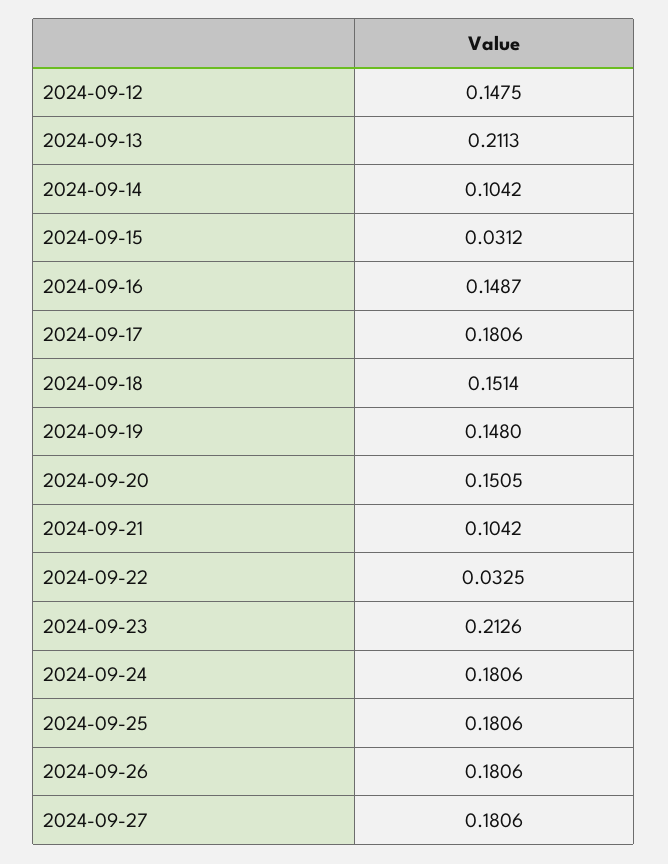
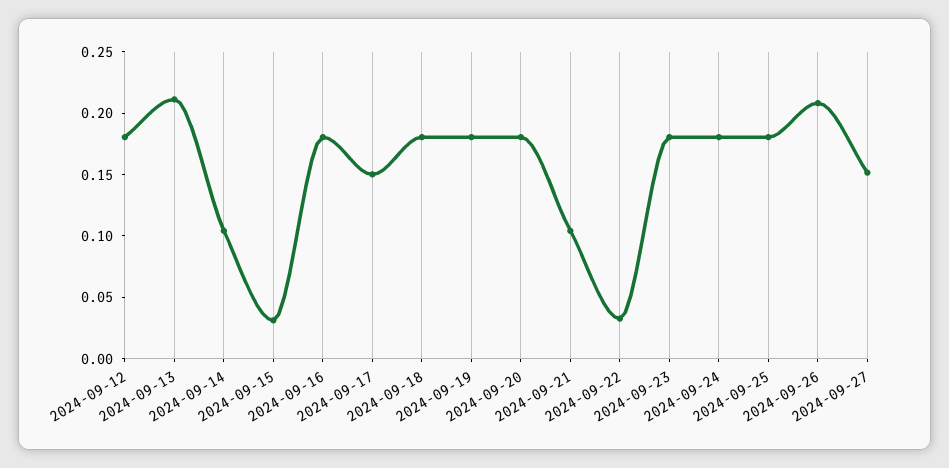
  {
-   "2024-09-12": 0.1475,
+   "2024-09-12": 0.18,
    "2024-09-13": 0.2113,
    "2024-09-14": 0.1042,
    "2024-09-15": 0.0312,
-   "2024-09-16": 0.1487,
+   "2024-09-16": 0.18,
-   "2024-09-17": 0.1806,
+   "2024-09-17": 0.15,
-   "2024-09-18": 0.1514,
+   "2024-09-18": 0.18,
-   "2024-09-19": 0.148,
+   "2024-09-19": 0.18,
-   "2024-09-20": 0.1505,
+   "2024-09-20": 0.18,
    "2024-09-21": 0.1042,
    "2024-09-22": 0.0325,
-   "2024-09-23": 0.2126,
+   "2024-09-23": 0.18,
    "2024-09-24": 0.1806,
    "2024-09-25": 0.1806,
-   "2024-09-26": 0.1806,
+   "2024-09-26": 0.21,
-   "2024-09-27": 0.1806
+   "2024-09-27": 0.15
  }

